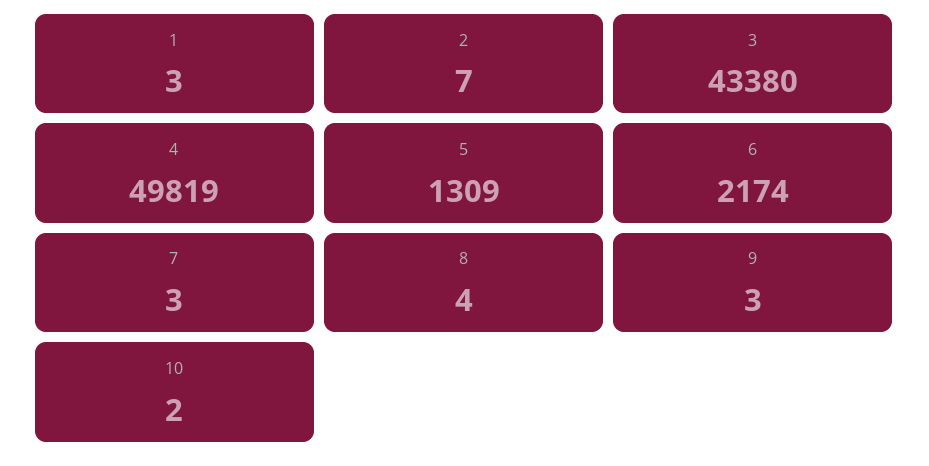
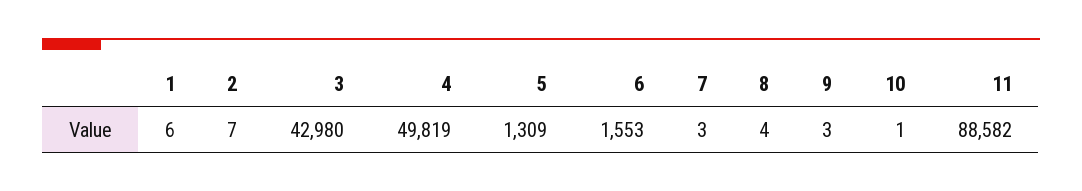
  {
-   "1": 3,
+   "1": 6,
    "2": 7,
-   "3": 43380,
+   "3": 42980,
    "4": 49819,
    "5": 1309,
-   "6": 2174,
+   "6": 1553,
    "7": 3,
    "8": 4,
    "9": 3,
-   "10": 2
+   "10": 1,
+   "11": 88582
  }

